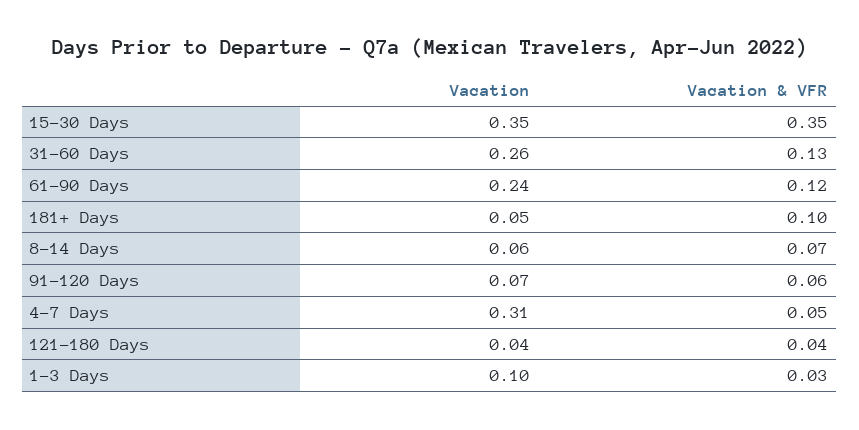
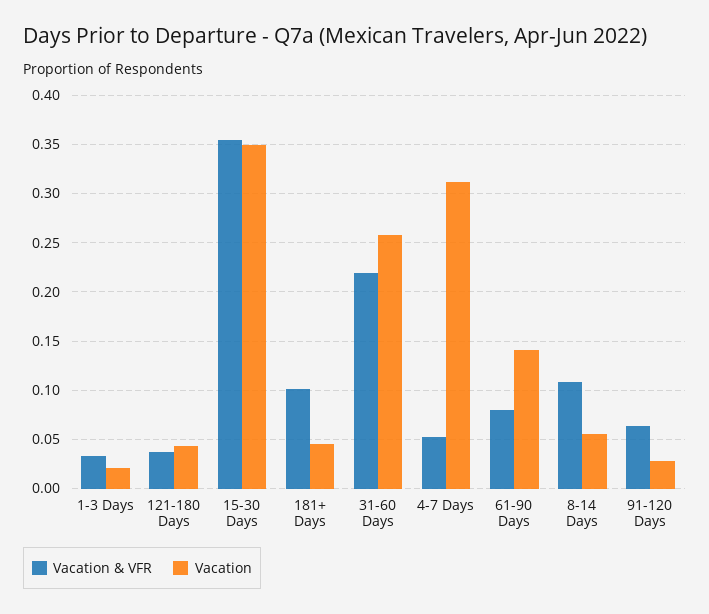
  {
    "Vacation": {
      "15-30 Days": 0.35,
      "31-60 Days": 0.26,
-     "61-90 Days": 0.24,
+     "61-90 Days": 0.14,
      "181+ Days": 0.05,
      "8-14 Days": 0.06,
-     "91-120 Days": 0.07,
+     "91-120 Days": 0.03,
      "4-7 Days": 0.31,
      "121-180 Days": 0.04,
-     "1-3 Days": 0.1
+     "1-3 Days": 0.02
    },
    "Vacation & VFR": {
      "15-30 Days": 0.35,
-     "31-60 Days": 0.13,
+     "31-60 Days": 0.22,
-     "61-90 Days": 0.12,
+     "61-90 Days": 0.08,
      "181+ Days": 0.1,
-     "8-14 Days": 0.07,
+     "8-14 Days": 0.11,
      "91-120 Days": 0.06,
      "4-7 Days": 0.05,
      "121-180 Days": 0.04,
      "1-3 Days": 0.03
    }
  }

